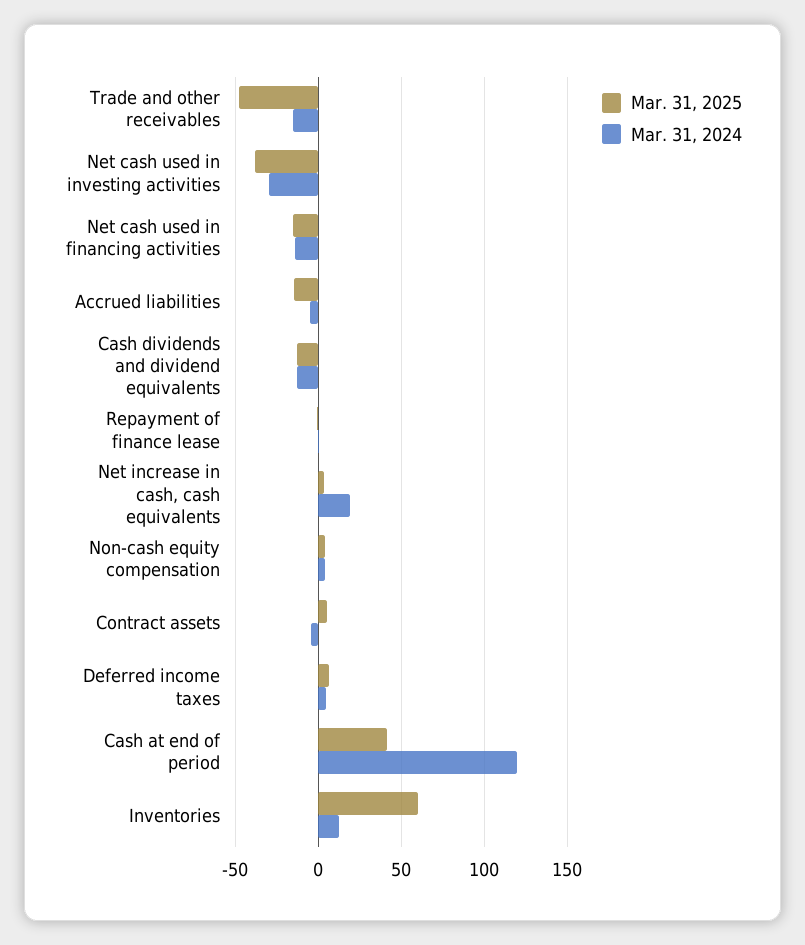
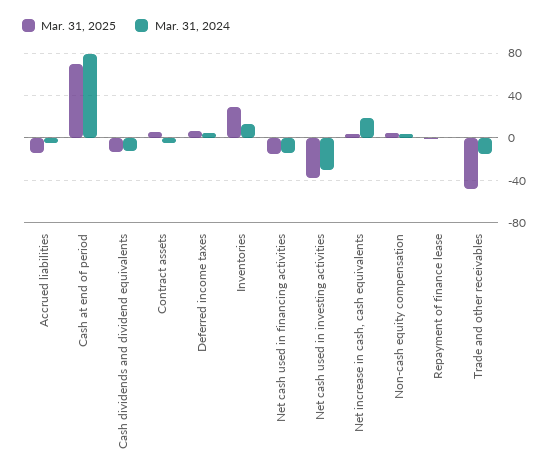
  {
    "Mar. 31, 2025": {
      "Trade and other receivables": -50,
      "Net cash used in investing activities": -40,
      "Net cash used in financing activities": -15,
      "Accrued liabilities": -15,
      "Cash dividends and dividend equivalents": -15,
      "Repayment of finance lease": 0,
      "Net increase in cash, cash equivalents": 5,
      "Non-cash equity compensation": 5,
      "Contract assets": 5,
      "Deferred income taxes": 5,
-     "Cash at end of period": 40,
+     "Cash at end of period": 70,
-     "Inventories": 60
+     "Inventories": 30
    },
    "Mar. 31, 2024": {
      "Trade and other receivables": -15,
      "Net cash used in investing activities": -30,
      "Net cash used in financing activities": -15,
      "Accrued liabilities": -5,
      "Cash dividends and dividend equivalents": -15,
      "Repayment of finance lease": 0,
      "Net increase in cash, cash equivalents": 20,
      "Non-cash equity compensation": 5,
      "Contract assets": -5,
      "Deferred income taxes": 5,
-     "Cash at end of period": 120,
+     "Cash at end of period": 80,
      "Inventories": 15
    }
  }

